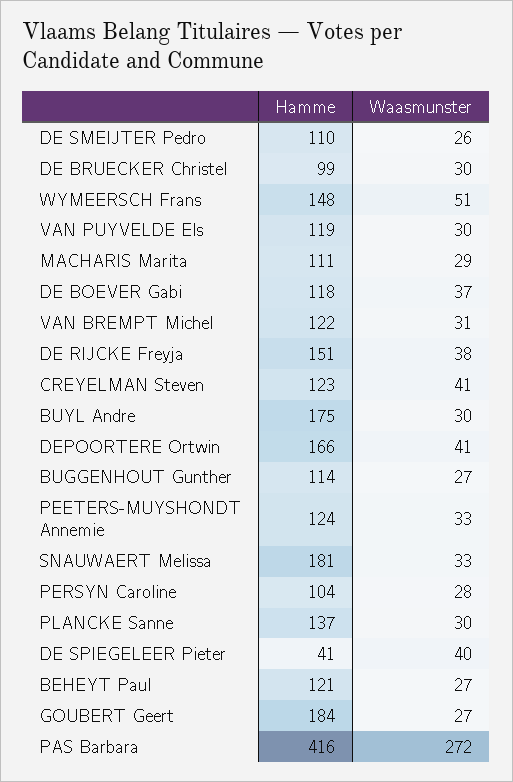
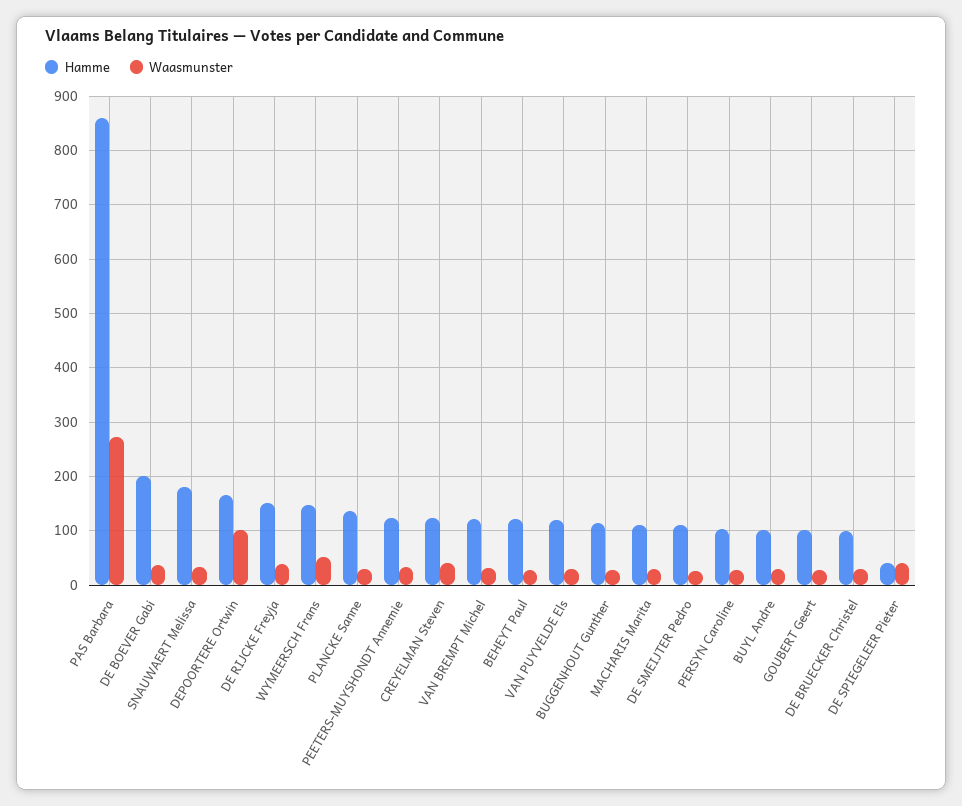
  {
    "Hamme": {
      "DE SMEIJTER Pedro": 110,
      "DE BRUECKER Christel": 99,
      "WYMEERSCH Frans": 148,
      "VAN PUYVELDE Els": 119,
      "MACHARIS Marita": 111,
-     "DE BOEVER Gabi": 118,
+     "DE BOEVER Gabi": 200,
      "VAN BREMPT Michel": 122,
      "DE RIJCKE Freyja": 151,
      "CREYELMAN Steven": 123,
-     "BUYL Andre": 175,
+     "BUYL Andre": 100,
      "DEPOORTERE Ortwin": 166,
      "BUGGENHOUT Gunther": 114,
      "PEETERS-MUYSHONDT Annemie": 124,
      "SNAUWAERT Melissa": 181,
      "PERSYN Caroline": 104,
      "PLANCKE Sanne": 137,
      "DE SPIEGELEER Pieter": 41,
      "BEHEYT Paul": 121,
-     "GOUBERT Geert": 184,
+     "GOUBERT Geert": 100,
-     "PAS Barbara": 416
+     "PAS Barbara": 860
    },
    "Waasmunster": {
      "DE SMEIJTER Pedro": 26,
      "DE BRUECKER Christel": 30,
      "WYMEERSCH Frans": 51,
      "VAN PUYVELDE Els": 30,
      "MACHARIS Marita": 29,
      "DE BOEVER Gabi": 37,
      "VAN BREMPT Michel": 31,
      "DE RIJCKE Freyja": 38,
      "CREYELMAN Steven": 41,
      "BUYL Andre": 30,
-     "DEPOORTERE Ortwin": 41,
+     "DEPOORTERE Ortwin": 100,
      "BUGGENHOUT Gunther": 27,
      "PEETERS-MUYSHONDT Annemie": 33,
      "SNAUWAERT Melissa": 33,
      "PERSYN Caroline": 28,
      "PLANCKE Sanne": 30,
      "DE SPIEGELEER Pieter": 40,
      "BEHEYT Paul": 27,
      "GOUBERT Geert": 27,
      "PAS Barbara": 272
    }
  }

